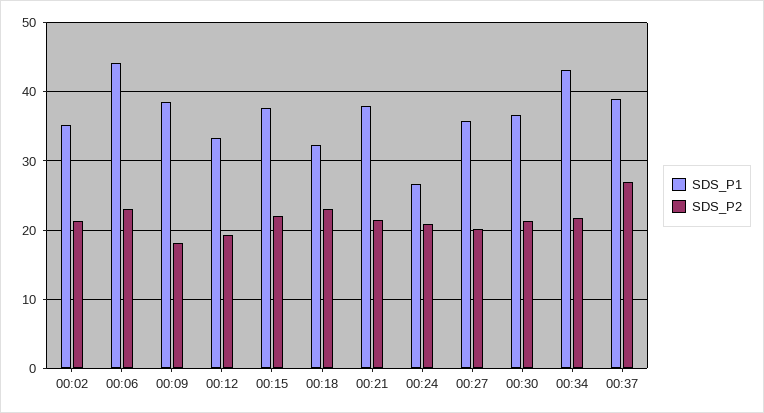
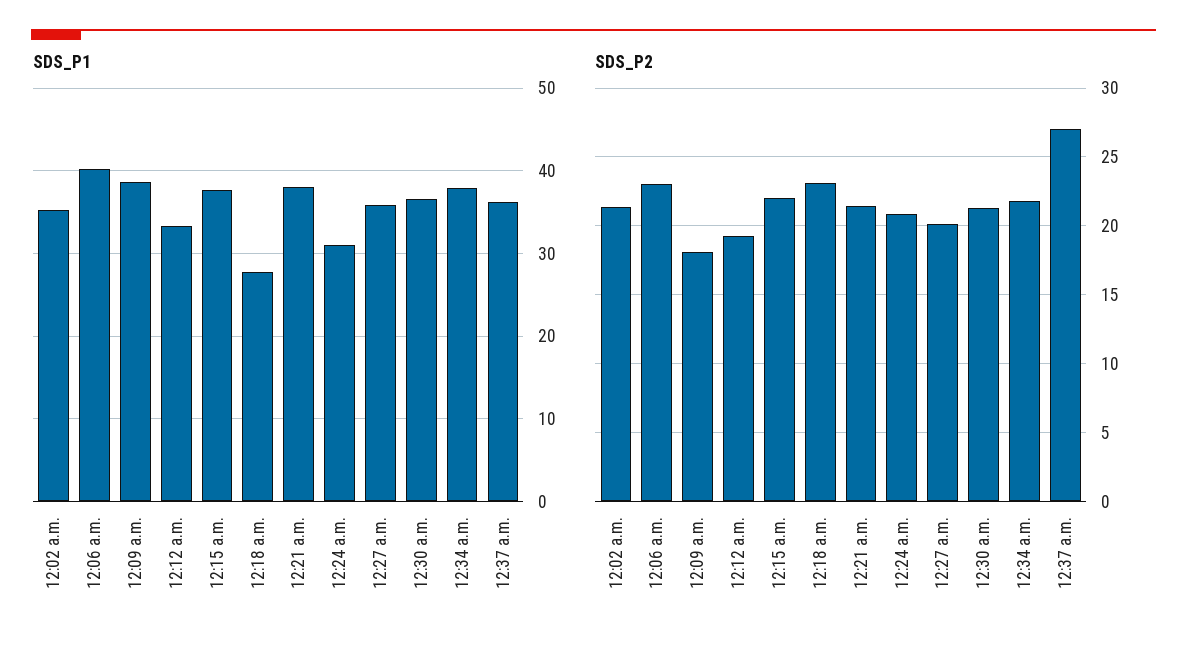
  {
    "SDS_P1": {
      "00:02": 35,
-     "00:06": 44,
+     "00:06": 40,
      "00:09": 39,
      "00:12": 33,
      "00:15": 38,
-     "00:18": 32,
+     "00:18": 28,
      "00:21": 38,
-     "00:24": 27,
+     "00:24": 31,
      "00:27": 36,
      "00:30": 37,
-     "00:34": 43,
+     "00:34": 38,
-     "00:37": 39
+     "00:37": 36
    },
    "SDS_P2": {
      "00:02": 21.5,
      "00:06": 23,
      "00:09": 18,
      "00:12": 19.5,
      "00:15": 22,
      "00:18": 23,
      "00:21": 21.5,
      "00:24": 21,
      "00:27": 20,
      "00:30": 21.5,
      "00:34": 22,
      "00:37": 27
    }
  }

